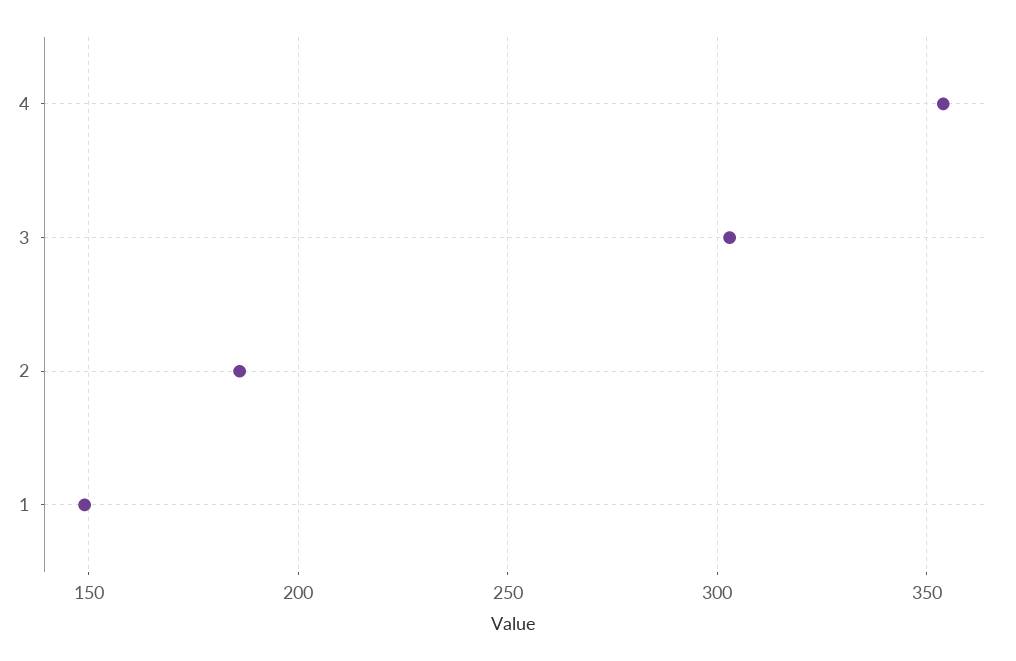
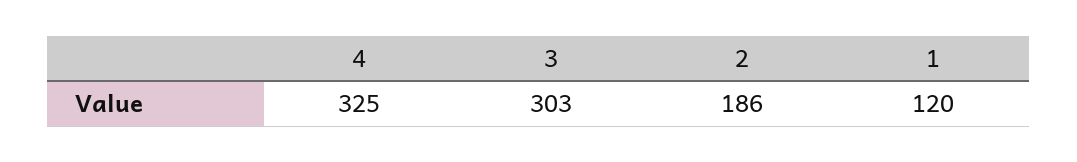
  {
-   "4": 355,
+   "4": 325,
    "3": 303,
    "2": 186,
-   "1": 150
+   "1": 120
  }

